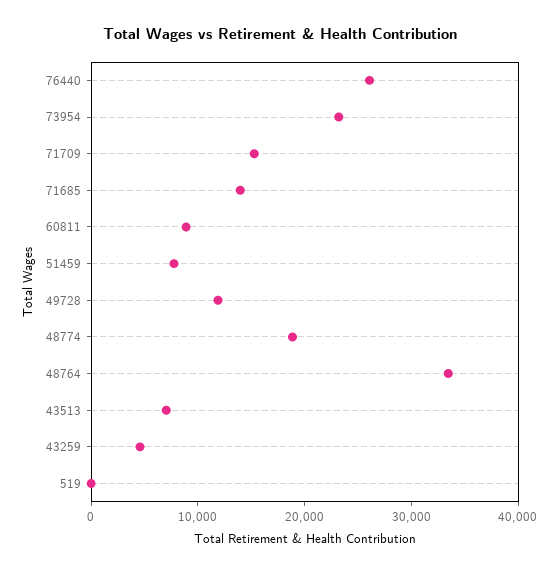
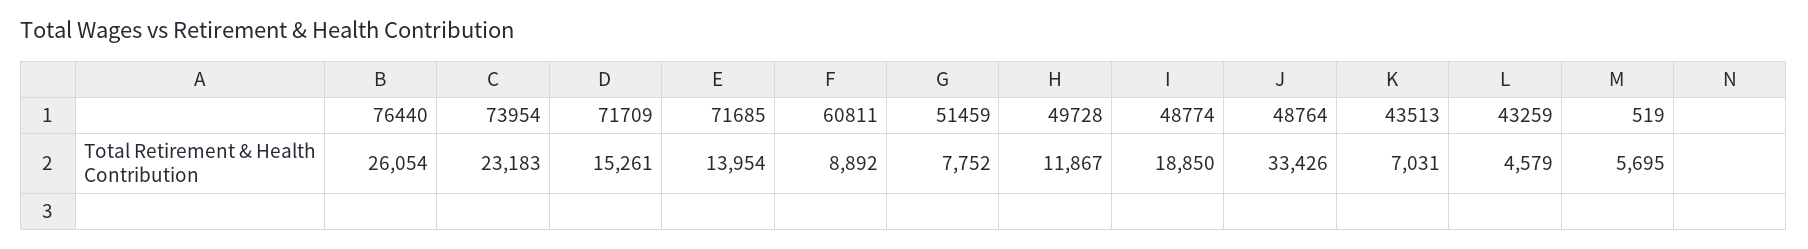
  {
    "76440": 26054,
    "73954": 23183,
    "71709": 15261,
    "71685": 13954,
    "60811": 8892,
    "51459": 7752,
    "49728": 11867,
    "48774": 18850,
    "48764": 33426,
    "43513": 7031,
    "43259": 4579,
-   "519": 0
+   "519": 5695
  }

